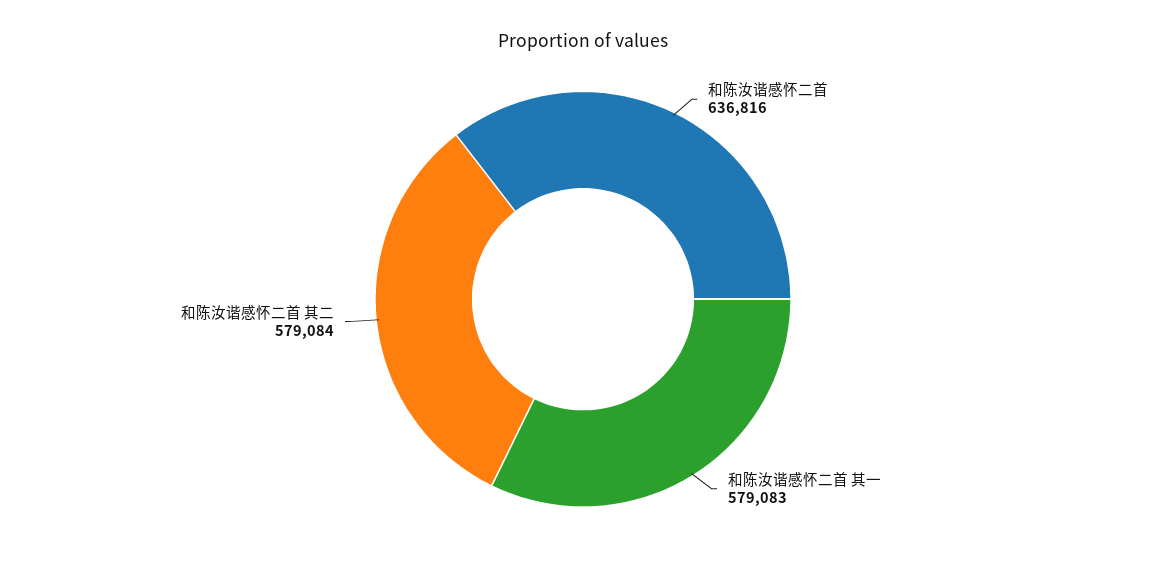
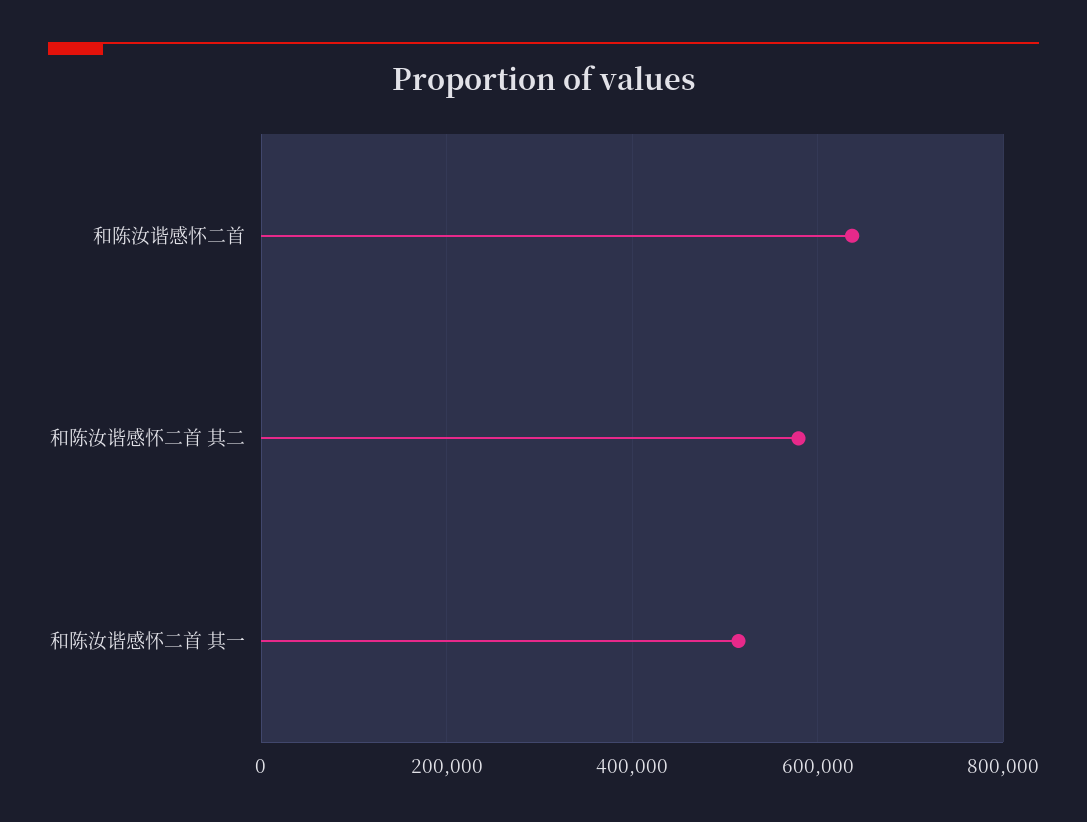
  {
    "和陈汝谐感怀二首": 636816,
-   "和陈汝谐感怀二首 其一": 579083,
+   "和陈汝谐感怀二首 其一": 520000,
    "和陈汝谐感怀二首 其二": 579084
  }

